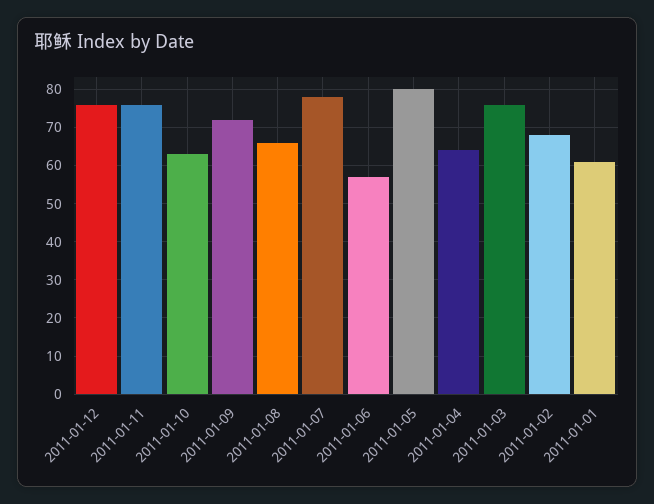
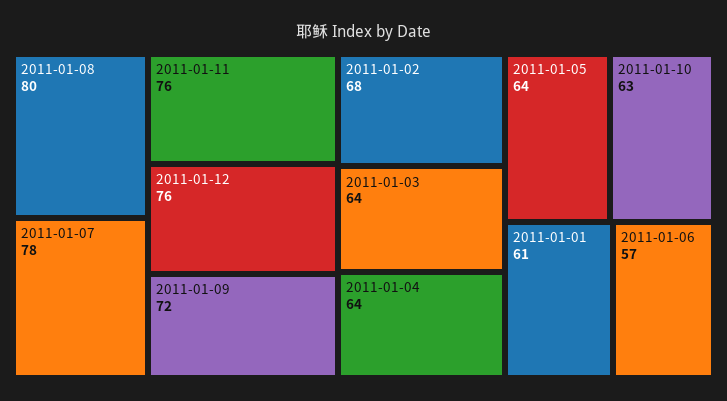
  {
    "2011-01-12": 76,
    "2011-01-11": 76,
    "2011-01-10": 63,
    "2011-01-09": 72,
-   "2011-01-08": 65,
+   "2011-01-08": 80,
    "2011-01-07": 78,
    "2011-01-06": 57,
-   "2011-01-05": 80,
+   "2011-01-05": 64,
    "2011-01-04": 64,
-   "2011-01-03": 75,
+   "2011-01-03": 64,
    "2011-01-02": 68,
    "2011-01-01": 61
  }

